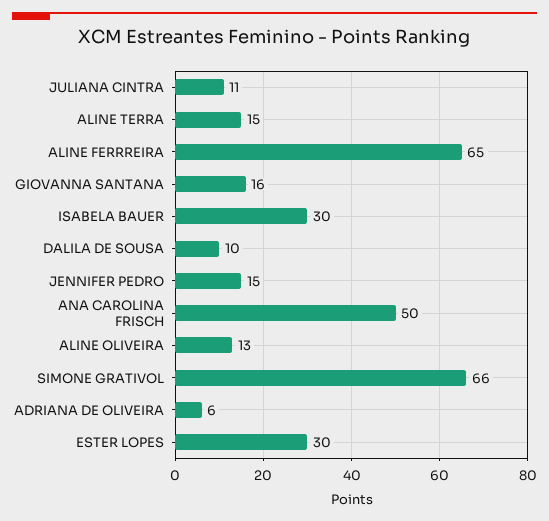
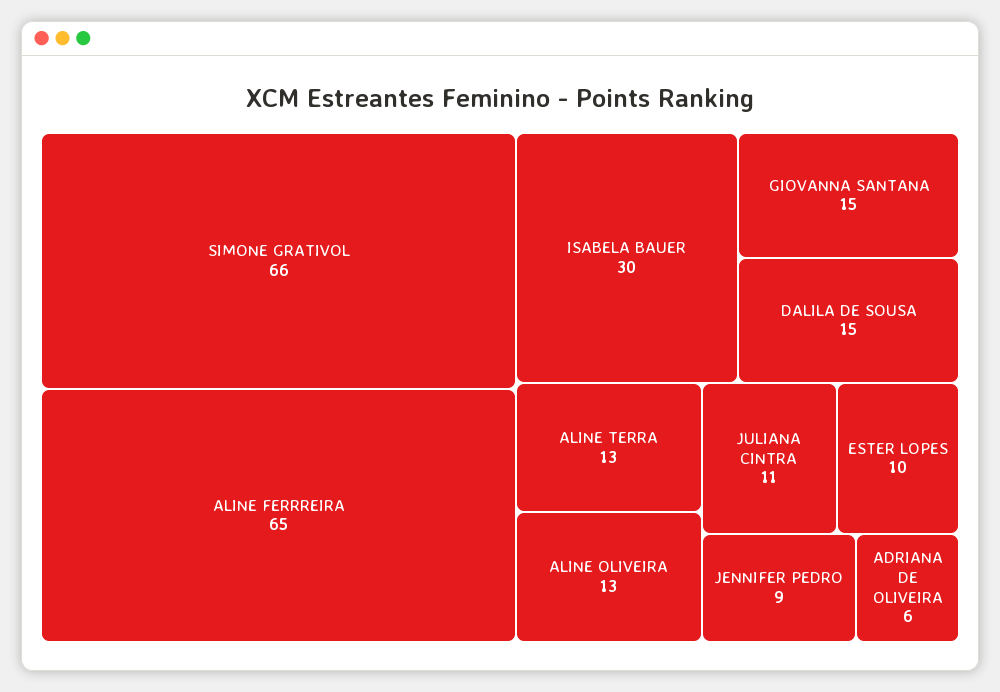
  {
    "JULIANA CINTRA": 11,
-   "ALINE TERRA": 15,
+   "ALINE TERRA": 13,
    "ALINE FERRREIRA": 65,
-   "GIOVANNA SANTANA": 16,
+   "GIOVANNA SANTANA": 15,
    "ISABELA BAUER": 30,
-   "DALILA DE SOUSA": 10,
+   "DALILA DE SOUSA": 15,
-   "JENNIFER PEDRO": 15,
+   "JENNIFER PEDRO": 9,
-   "ANA CAROLINA FRISCH": 50,
    "ALINE OLIVEIRA": 13,
    "SIMONE GRATIVOL": 66,
    "ADRIANA DE OLIVEIRA": 6,
-   "ESTER LOPES": 30
+   "ESTER LOPES": 10
  }

